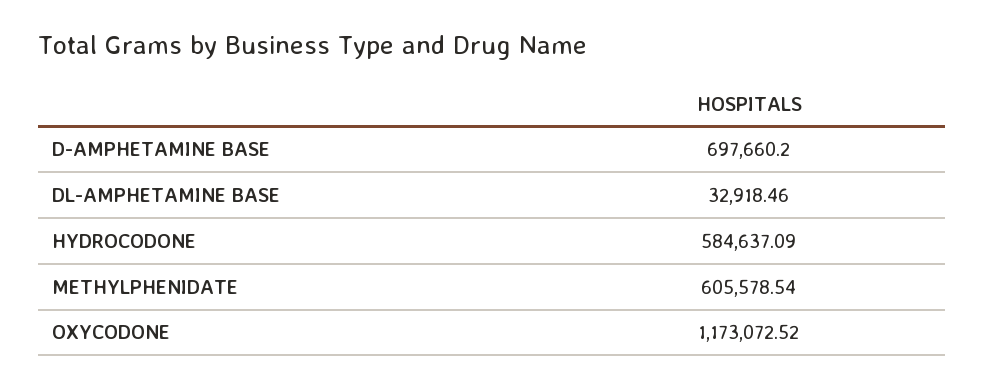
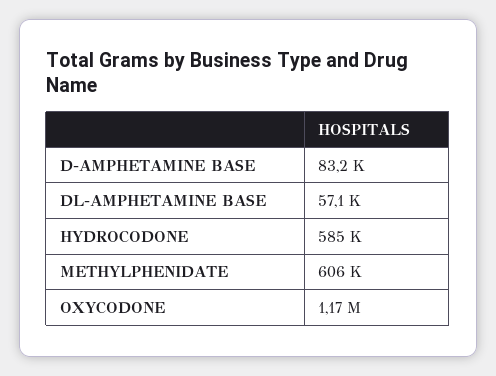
  {
-   "D-AMPHETAMINE BASE": 697660.2,
+   "D-AMPHETAMINE BASE": 83200,
-   "DL-AMPHETAMINE BASE": 32918.46,
+   "DL-AMPHETAMINE BASE": 57100,
    "HYDROCODONE": 584637.09,
    "METHYLPHENIDATE": 605578.54,
    "OXYCODONE": 1173072.52
  }

